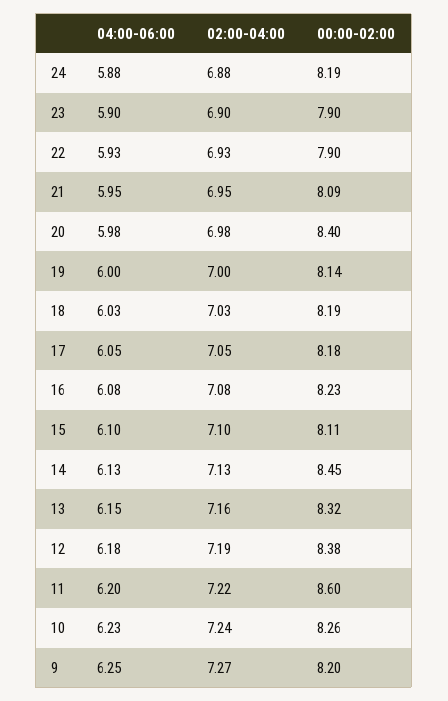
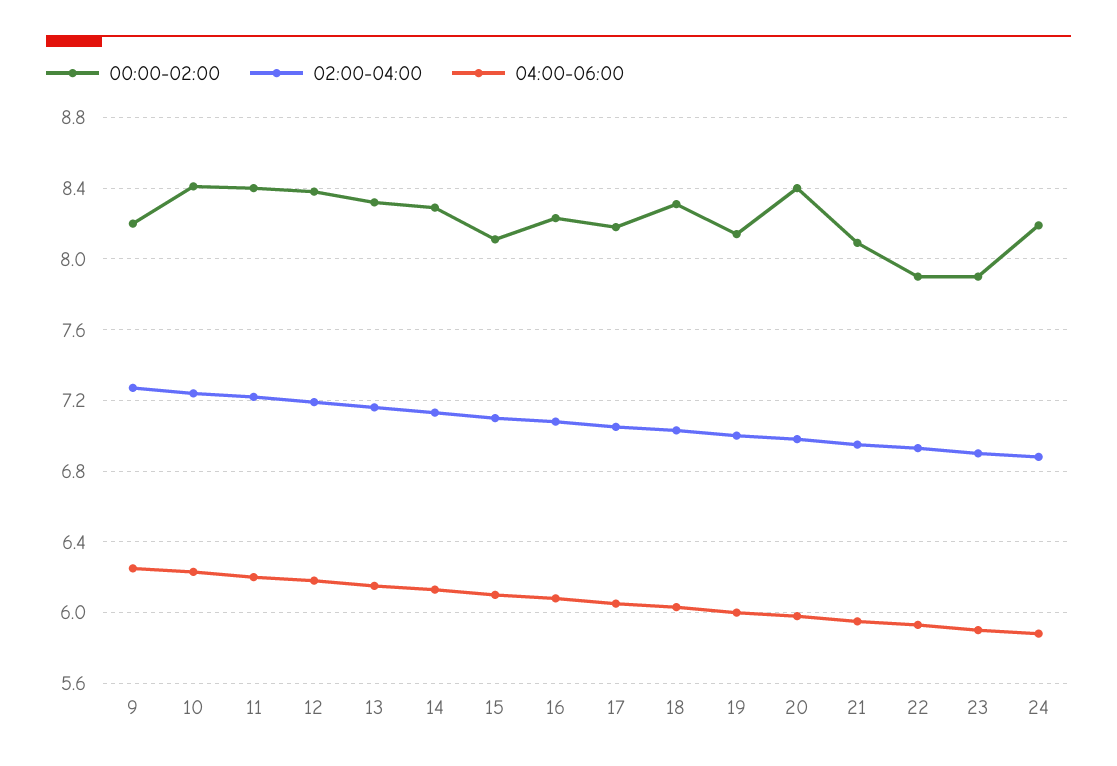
  {
    "04:00-06:00": {
      "24": 5.88,
      "23": 5.9,
      "22": 5.93,
      "21": 5.95,
      "20": 5.98,
      "19": 6,
      "18": 6.03,
      "17": 6.05,
      "16": 6.08,
      "15": 6.1,
      "14": 6.13,
      "13": 6.15,
      "12": 6.18,
      "11": 6.2,
      "10": 6.23,
      "9": 6.25
    },
    "02:00-04:00": {
      "24": 6.88,
      "23": 6.9,
      "22": 6.93,
      "21": 6.95,
      "20": 6.98,
      "19": 7,
      "18": 7.03,
      "17": 7.05,
      "16": 7.08,
      "15": 7.1,
      "14": 7.13,
      "13": 7.16,
      "12": 7.19,
      "11": 7.22,
      "10": 7.24,
      "9": 7.27
    },
    "00:00-02:00": {
      "24": 8.19,
      "23": 7.9,
      "22": 7.9,
      "21": 8.09,
      "20": 8.4,
      "19": 8.14,
-     "18": 8.19,
+     "18": 8.3,
      "17": 8.18,
      "16": 8.23,
      "15": 8.11,
-     "14": 8.45,
+     "14": 8.3,
      "13": 8.32,
      "12": 8.38,
-     "11": 8.6,
+     "11": 8.4,
-     "10": 8.26,
+     "10": 8.4,
      "9": 8.2
    }
  }

